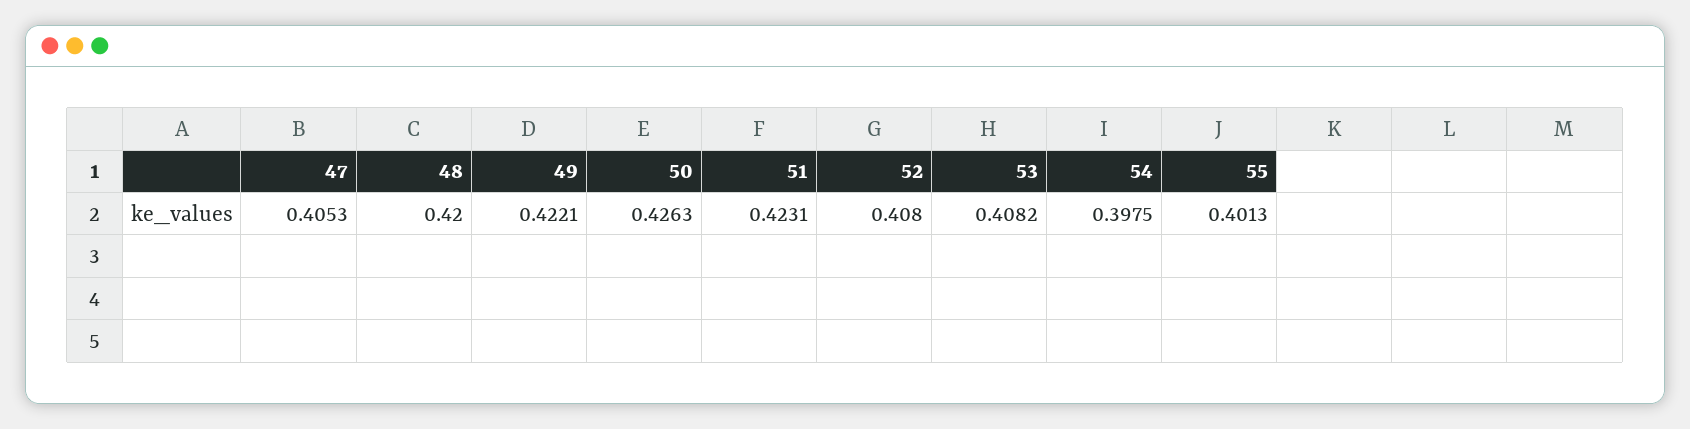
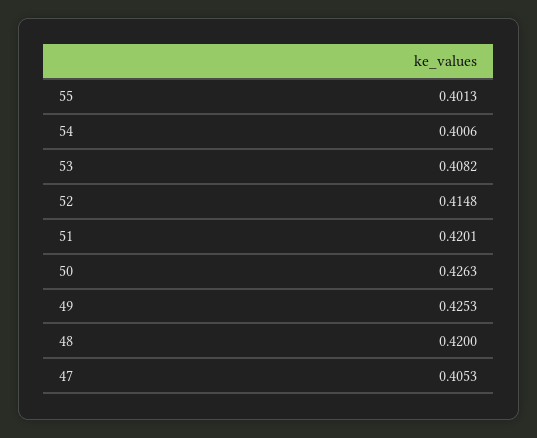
  {
    "47": 0.4053,
    "48": 0.42,
-   "49": 0.4221,
+   "49": 0.4253,
    "50": 0.4263,
-   "51": 0.4231,
+   "51": 0.4201,
-   "52": 0.408,
+   "52": 0.4148,
    "53": 0.4082,
-   "54": 0.3975,
+   "54": 0.4006,
    "55": 0.4013
  }

